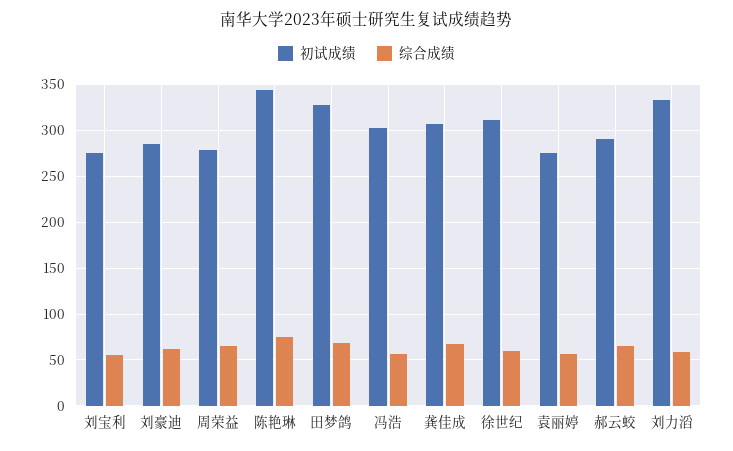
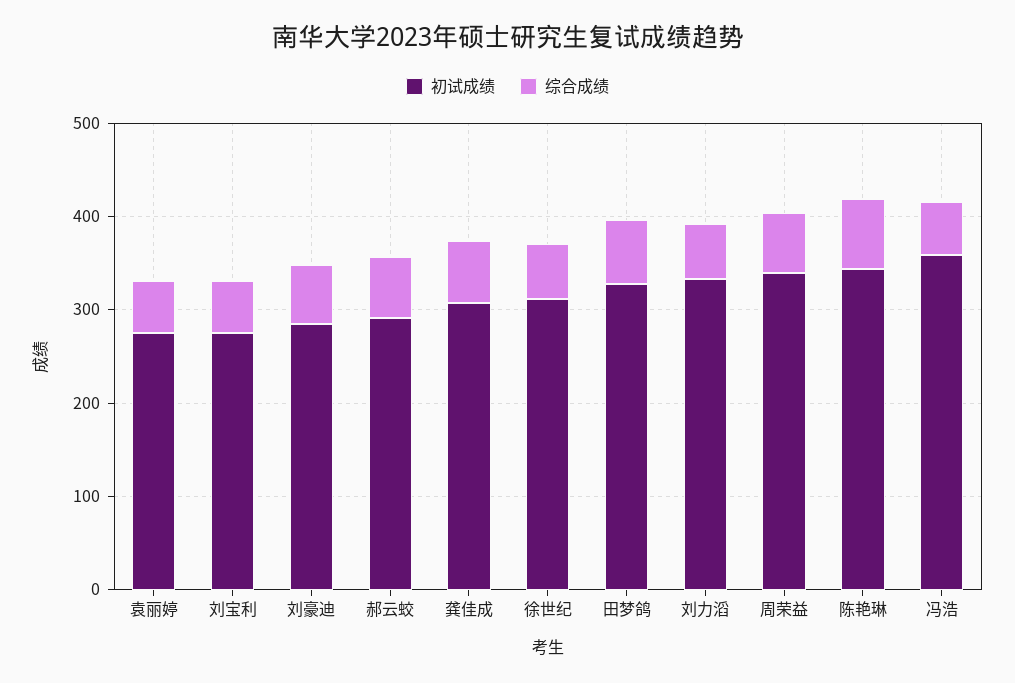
  {
    "初试成绩": {
      "刘宝利": 280,
      "刘豪迪": 290,
-     "周荣益": 280,
+     "周荣益": 340,
      "陈艳琳": 340,
      "田梦鸽": 330,
-     "冯浩": 300,
+     "冯浩": 360,
      "龚佳成": 310,
      "徐世纪": 310,
      "袁丽婷": 280,
      "郝云蛟": 290,
      "刘力滔": 330
    },
    "综合成绩": {
      "刘宝利": 60,
      "刘豪迪": 60,
      "周荣益": 70,
      "陈艳琳": 80,
      "田梦鸽": 70,
      "冯浩": 60,
      "龚佳成": 70,
      "徐世纪": 60,
      "袁丽婷": 60,
      "郝云蛟": 70,
      "刘力滔": 60
    }
  }

